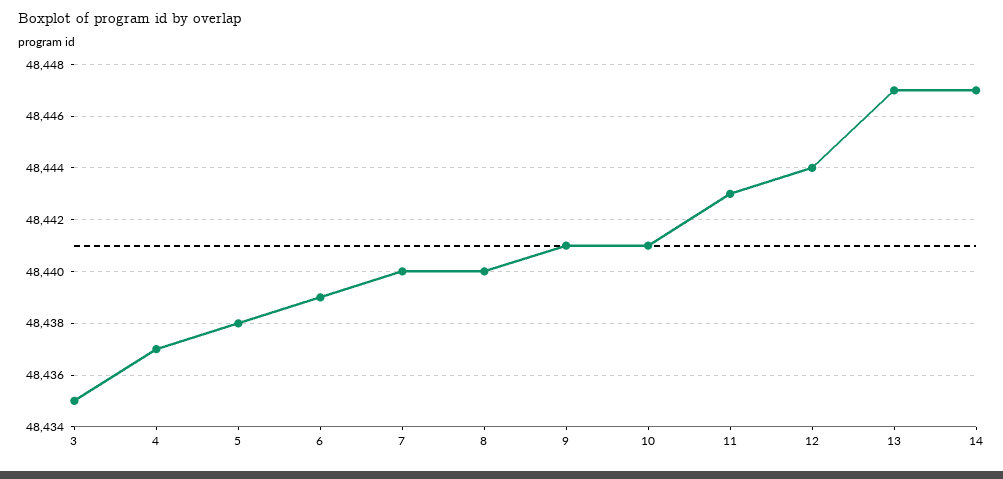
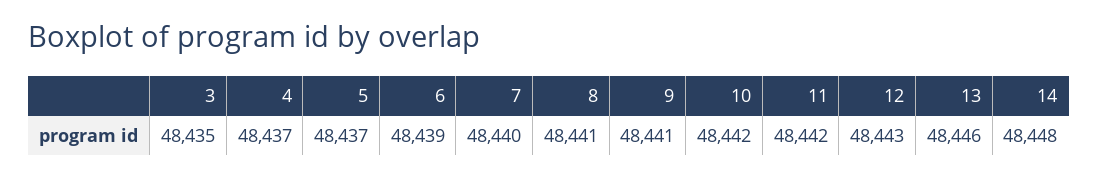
  {
    "3": 48435,
    "4": 48437,
-   "5": 48438,
+   "5": 48437,
    "6": 48439,
    "7": 48440,
-   "8": 48440,
+   "8": 48441,
    "9": 48441,
-   "10": 48441,
+   "10": 48442,
-   "11": 48443,
+   "11": 48442,
-   "12": 48444,
+   "12": 48443,
-   "13": 48447,
+   "13": 48446,
-   "14": 48447
+   "14": 48448
  }

